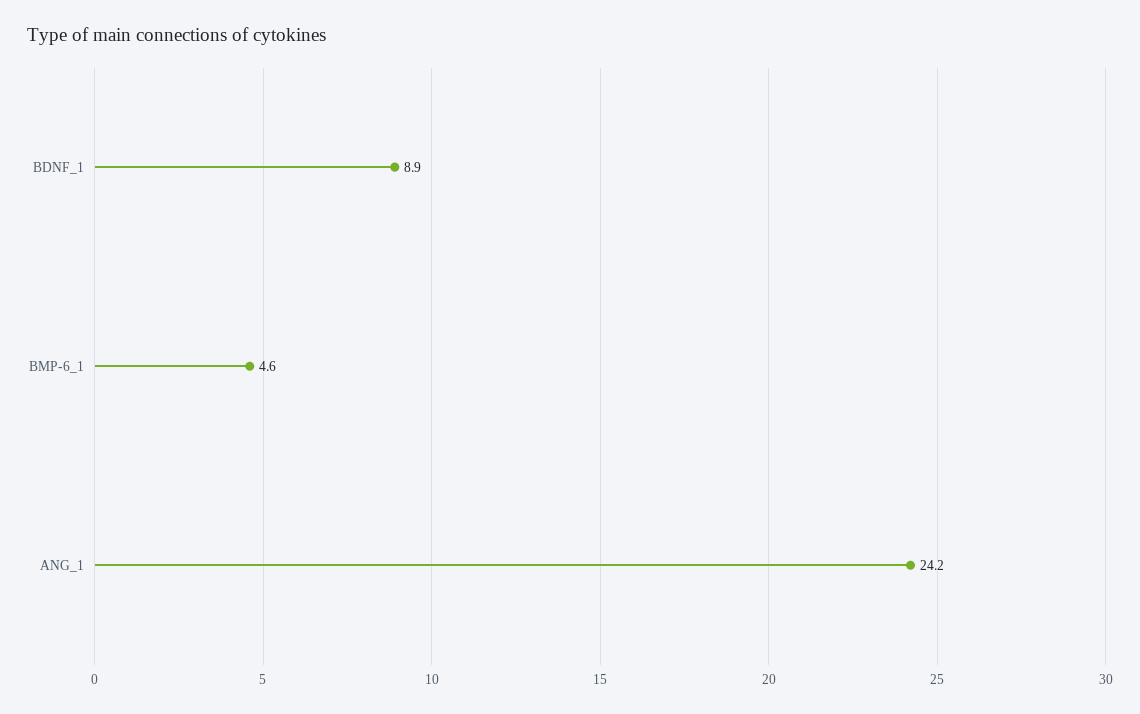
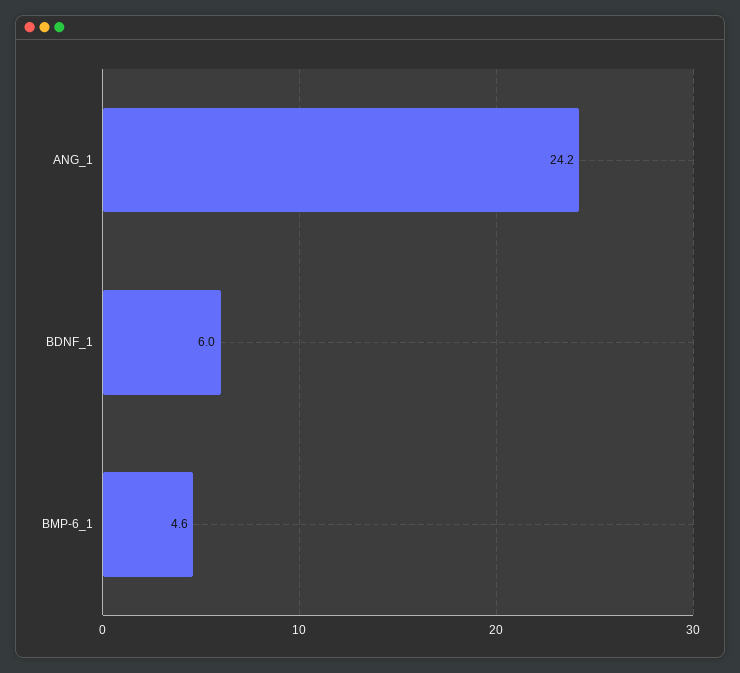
  {
-   "BDNF_1": 8.9,
+   "BDNF_1": 6,
    "BMP-6_1": 4.6,
    "ANG_1": 24.2
  }

